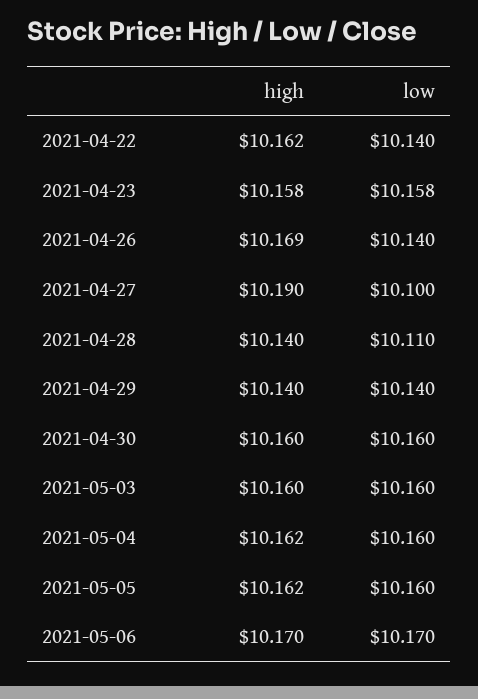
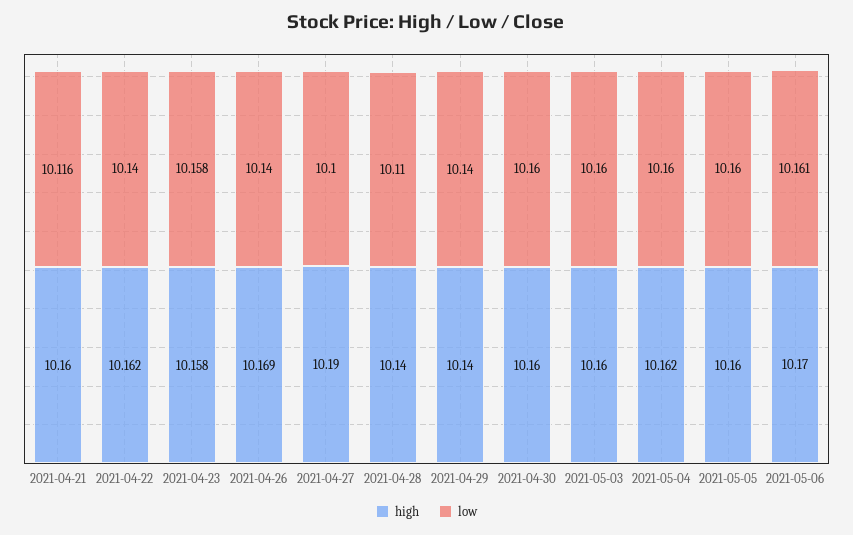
  {
    "high": {
      "2021-04-22": 10.162,
      "2021-04-23": 10.158,
      "2021-04-26": 10.169,
      "2021-04-27": 10.19,
      "2021-04-28": 10.14,
      "2021-04-29": 10.14,
      "2021-04-30": 10.16,
      "2021-05-03": 10.16,
      "2021-05-04": 10.162,
-     "2021-05-05": 10.162,
+     "2021-05-05": 10.16,
-     "2021-05-06": 10.17
+     "2021-05-06": 10.17,
+     "2021-04-21": 10.16
    },
    "low": {
      "2021-04-22": 10.14,
      "2021-04-23": 10.158,
      "2021-04-26": 10.14,
      "2021-04-27": 10.1,
      "2021-04-28": 10.11,
      "2021-04-29": 10.14,
      "2021-04-30": 10.16,
      "2021-05-03": 10.16,
      "2021-05-04": 10.16,
      "2021-05-05": 10.16,
-     "2021-05-06": 10.17
+     "2021-05-06": 10.161,
+     "2021-04-21": 10.116
    }
  }

